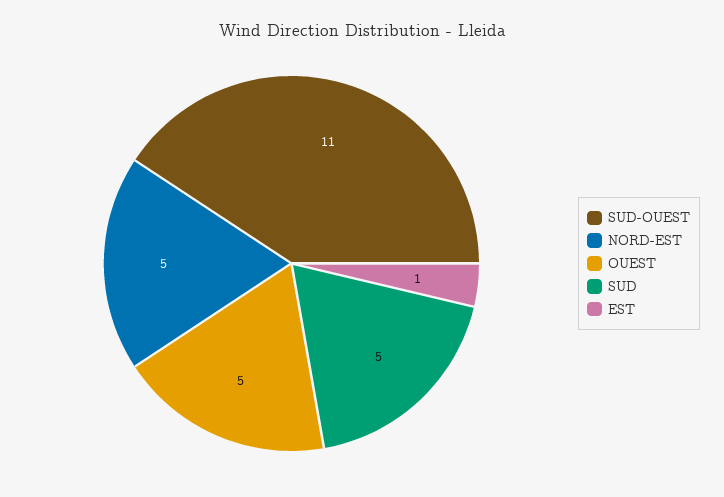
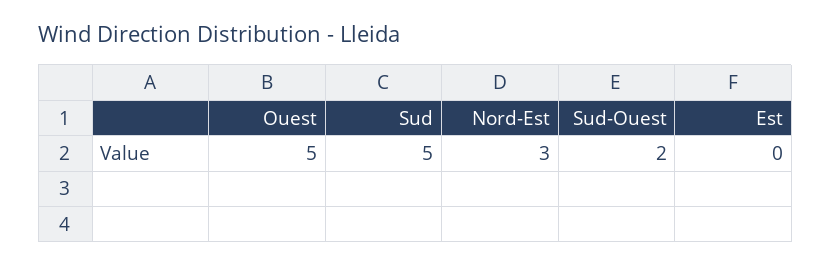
  {
-   "SUD-OUEST": 11,
+   "SUD-OUEST": 2,
-   "NORD-EST": 5,
+   "NORD-EST": 3,
    "OUEST": 5,
    "SUD": 5,
-   "EST": 1
+   "EST": 0
  }

